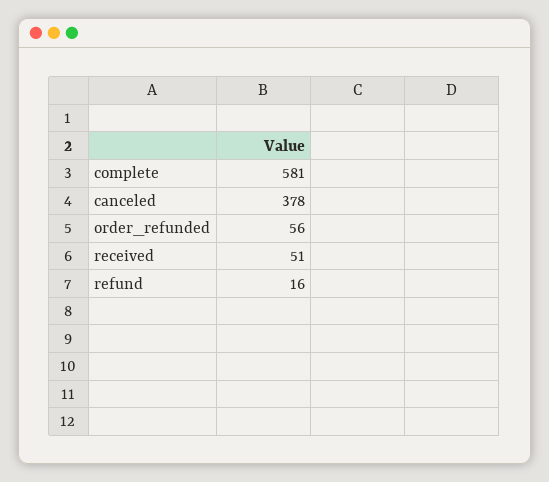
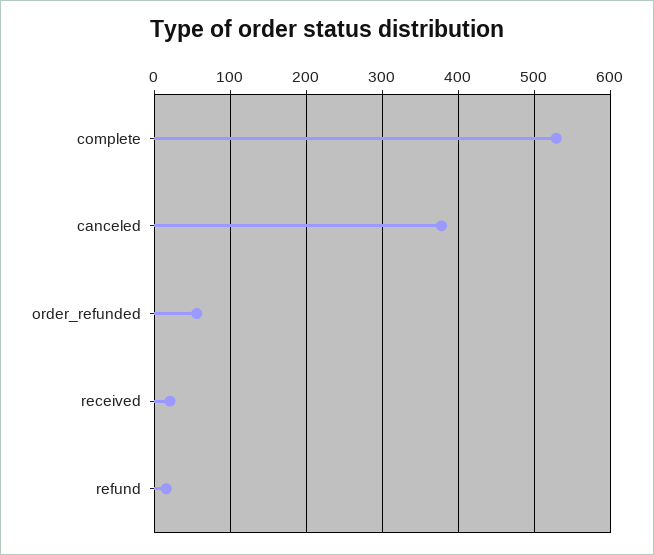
  {
-   "complete": 581,
+   "complete": 530,
    "canceled": 378,
    "order_refunded": 56,
-   "received": 51,
+   "received": 20,
    "refund": 16
  }

